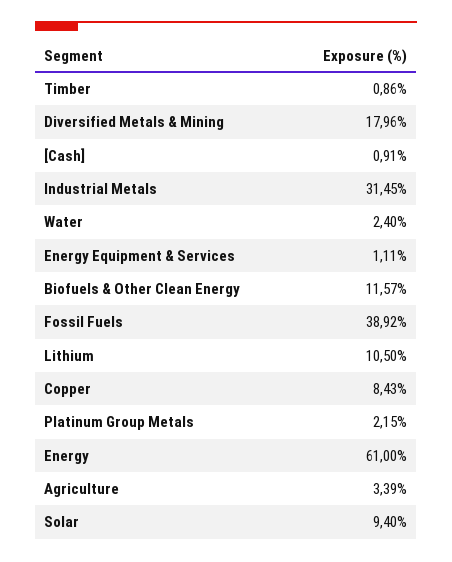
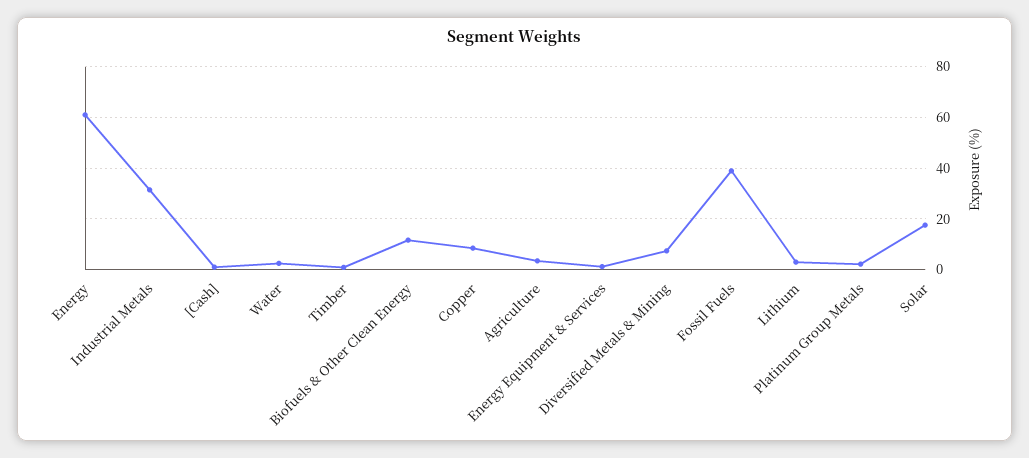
  {
    "Timber": 0.86,
-   "Diversified Metals & Mining": 17.96,
+   "Diversified Metals & Mining": 7.5,
    "[Cash]": 0.91,
    "Industrial Metals": 31.45,
    "Water": 2.4,
    "Energy Equipment & Services": 1.11,
    "Biofuels & Other Clean Energy": 11.57,
    "Fossil Fuels": 38.92,
-   "Lithium": 10.5,
+   "Lithium": 2.5,
    "Copper": 8.43,
    "Platinum Group Metals": 2.15,
    "Energy": 61,
    "Agriculture": 3.39,
-   "Solar": 9.4
+   "Solar": 17.5
  }

